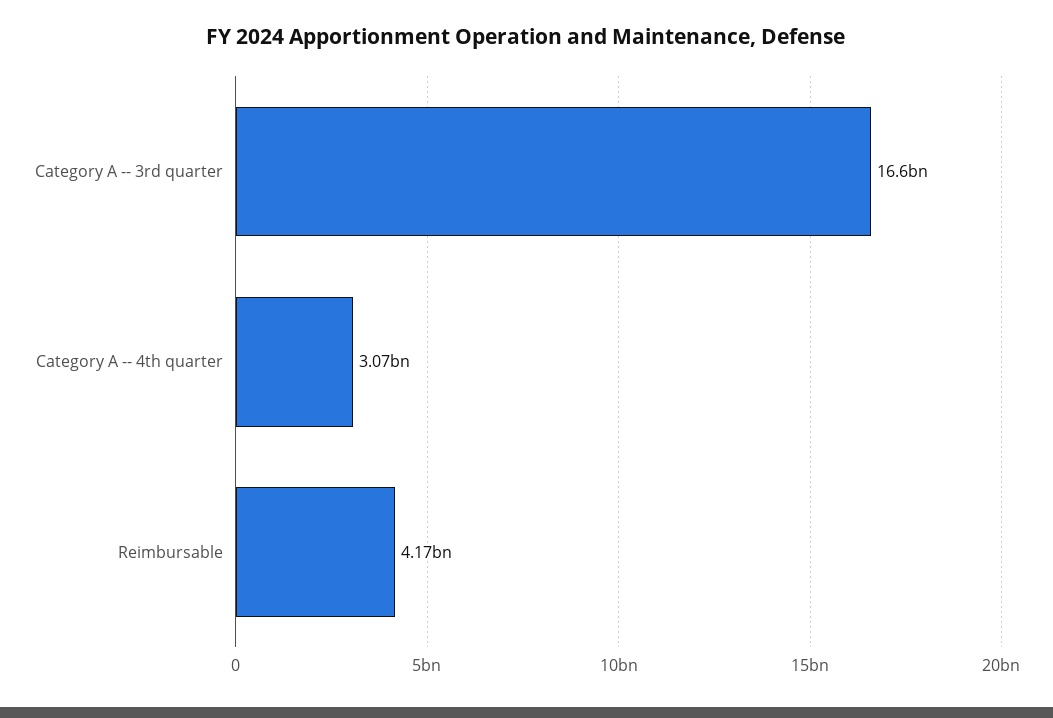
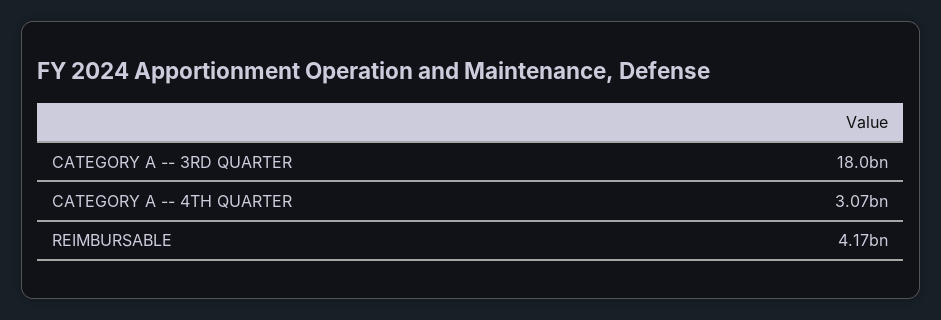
  {
-   "Category A -- 3rd quarter": 16600000000,
+   "Category A -- 3rd quarter": 18000000000,
    "Category A -- 4th quarter": 3070000000,
    "Reimbursable": 4170000000
  }

